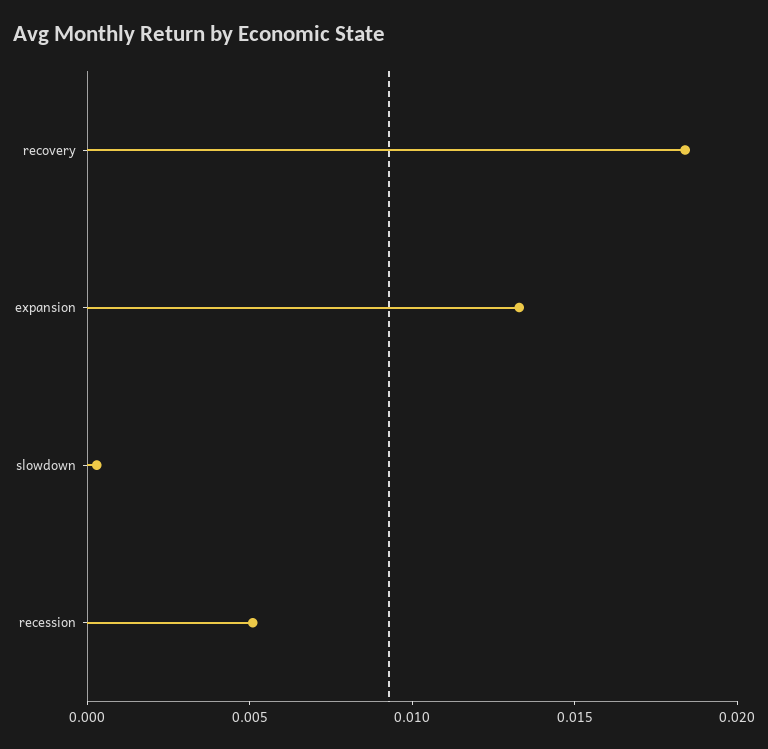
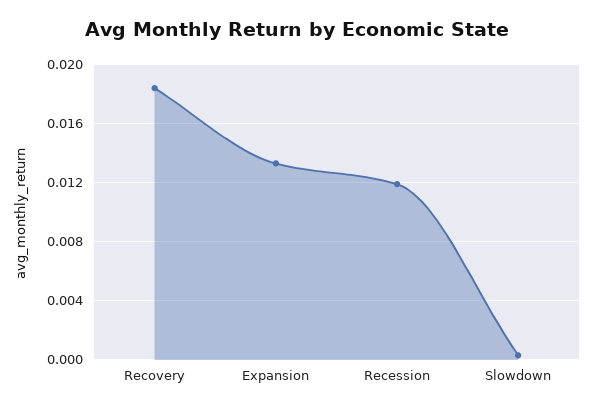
  {
    "recovery": 0.0185,
    "expansion": 0.0135,
    "slowdown": 0.0005,
-   "recession": 0.005
+   "recession": 0.012
  }

